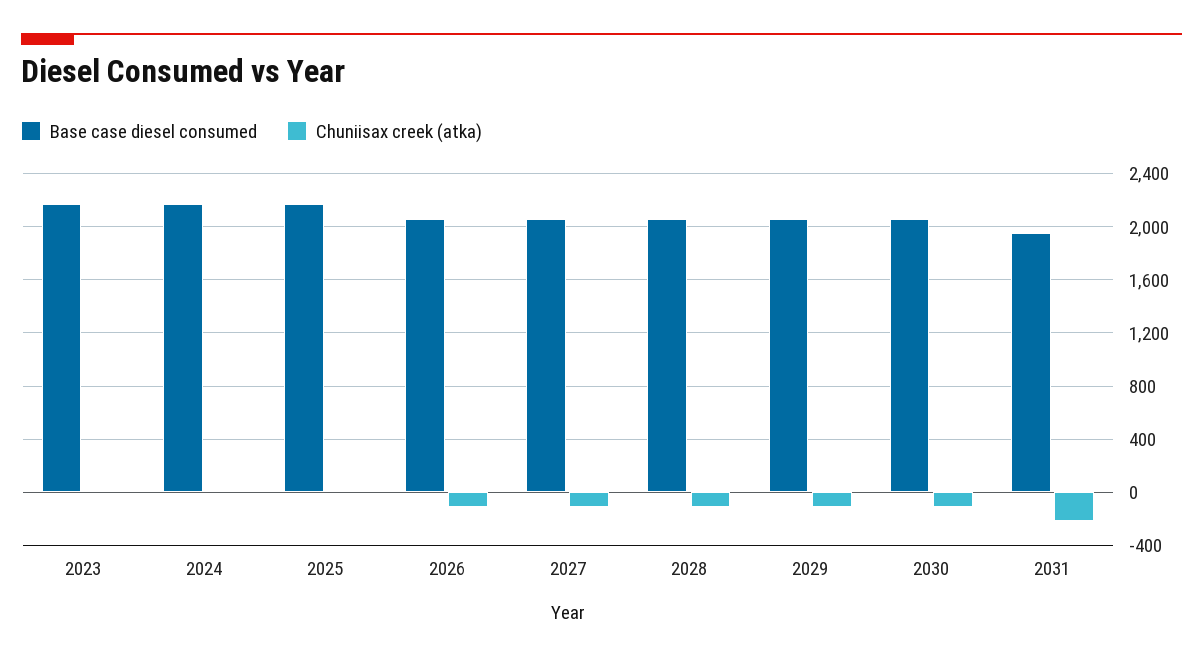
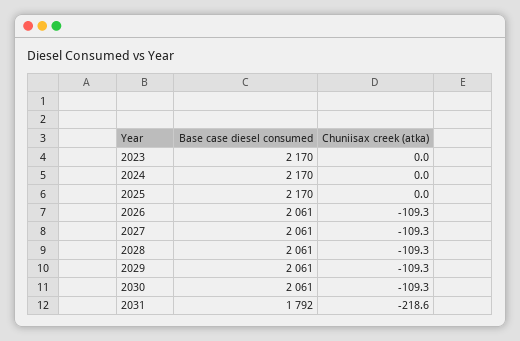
  {
    "Base case diesel consumed": {
      "2023": 2170,
      "2024": 2170,
      "2025": 2170,
      "2026": 2061,
      "2027": 2061,
      "2028": 2061,
      "2029": 2061,
      "2030": 2061,
-     "2031": 1950
+     "2031": 1792
    },
    "Chuniisax creek (atka)": {
      "2023": 0,
      "2024": 0,
      "2025": 0,
      "2026": -109.3,
      "2027": -109.3,
      "2028": -109.3,
      "2029": -109.3,
      "2030": -109.3,
      "2031": -218.6
    }
  }

